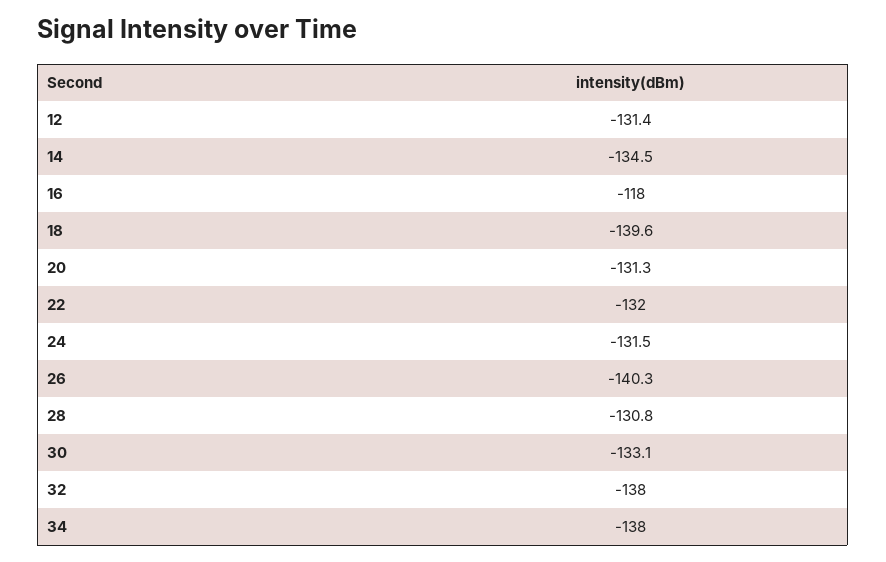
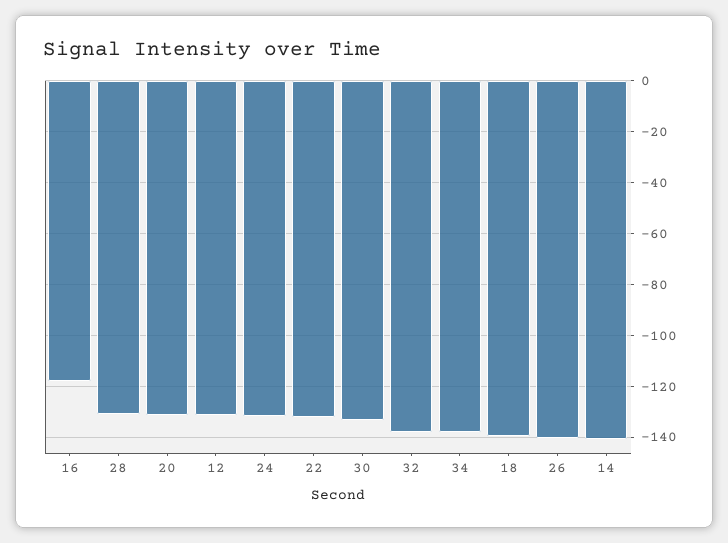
  {
    "12": -131.4,
-   "14": -134.5,
+   "14": -140,
    "16": -118,
    "18": -139.6,
    "20": -131.3,
    "22": -132,
    "24": -131.5,
    "26": -140.3,
    "28": -130.8,
    "30": -133.1,
    "32": -138,
    "34": -138
  }

